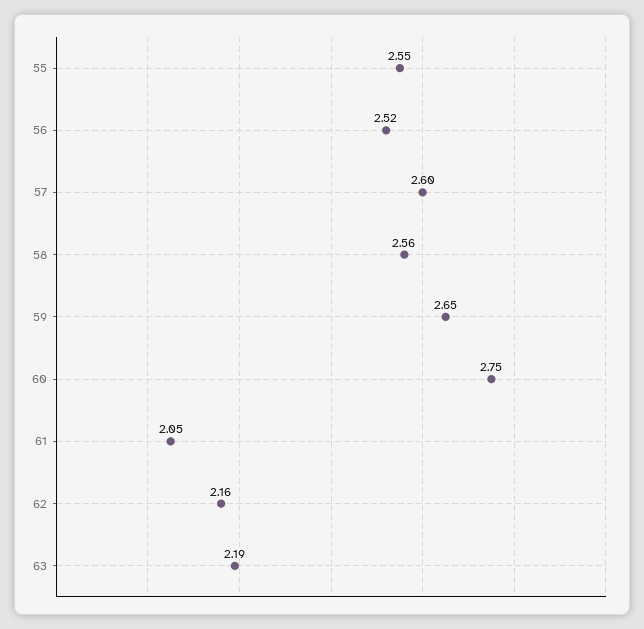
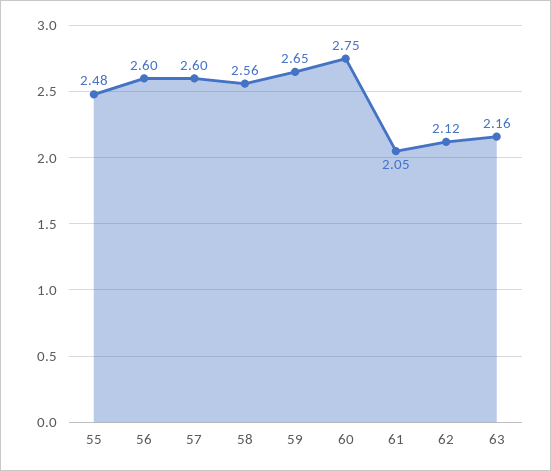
  {
-   "55": 2.55,
+   "55": 2.48,
-   "56": 2.52,
+   "56": 2.6,
    "57": 2.6,
    "58": 2.56,
    "59": 2.65,
    "60": 2.75,
    "61": 2.05,
-   "62": 2.16,
+   "62": 2.12,
-   "63": 2.19
+   "63": 2.16
  }

